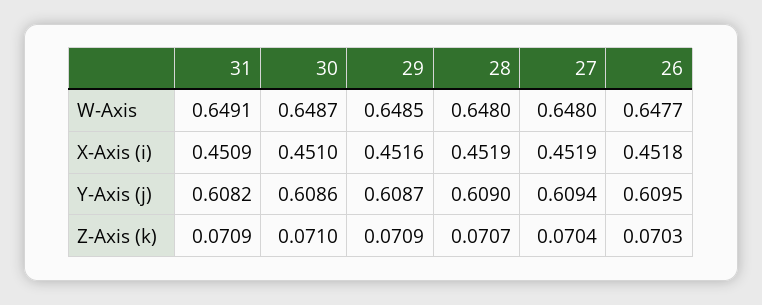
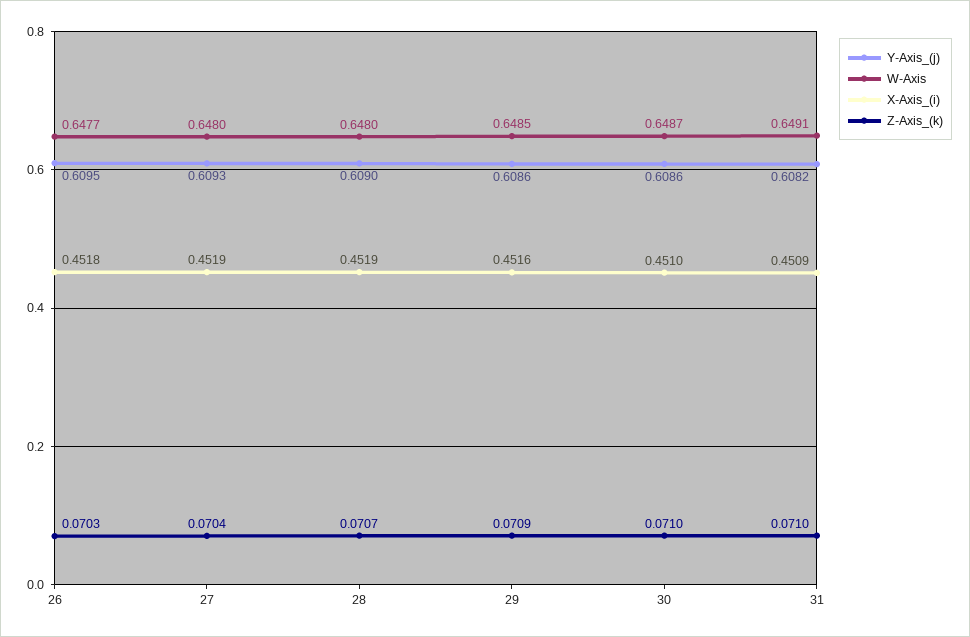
  {
    "W-Axis": {
      "31": 0.6491,
      "30": 0.6487,
      "29": 0.6485,
      "28": 0.648,
      "27": 0.648,
      "26": 0.6477
    },
    "X-Axis (i)": {
      "31": 0.4509,
      "30": 0.451,
      "29": 0.4516,
      "28": 0.4519,
      "27": 0.4519,
      "26": 0.4518
    },
    "Y-Axis (j)": {
      "31": 0.6082,
      "30": 0.6086,
-     "29": 0.6087,
+     "29": 0.6086,
      "28": 0.609,
-     "27": 0.6094,
+     "27": 0.6093,
      "26": 0.6095
    },
    "Z-Axis (k)": {
-     "31": 0.0709,
+     "31": 0.071,
      "30": 0.071,
      "29": 0.0709,
      "28": 0.0707,
      "27": 0.0704,
      "26": 0.0703
    }
  }

